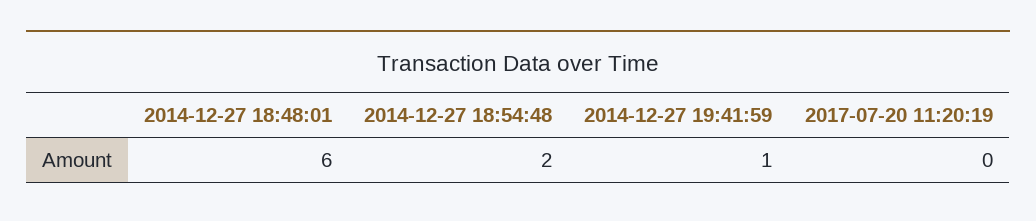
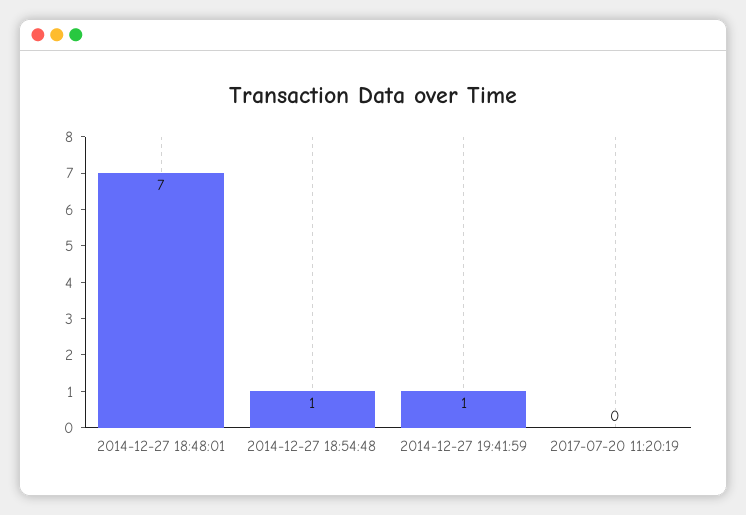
  {
-   "2014-12-27 18:48:01": 6,
+   "2014-12-27 18:48:01": 7,
-   "2014-12-27 18:54:48": 2,
+   "2014-12-27 18:54:48": 1,
    "2014-12-27 19:41:59": 1,
    "2017-07-20 11:20:19": 0
  }

